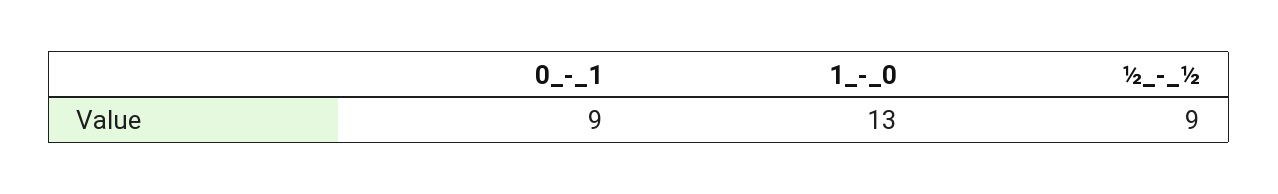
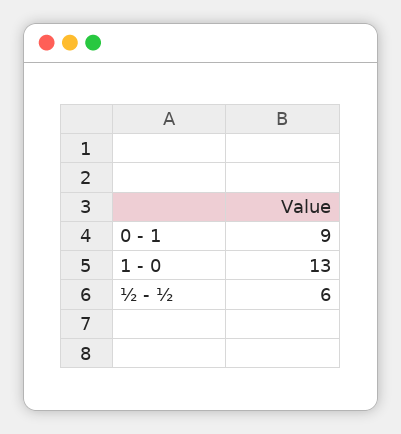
  {
    "0_-_1": 9,
    "1_-_0": 13,
-   "½_-_½": 9
+   "½_-_½": 6
  }

